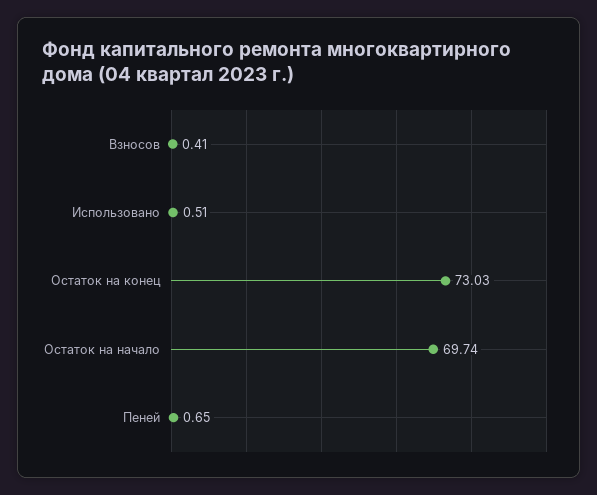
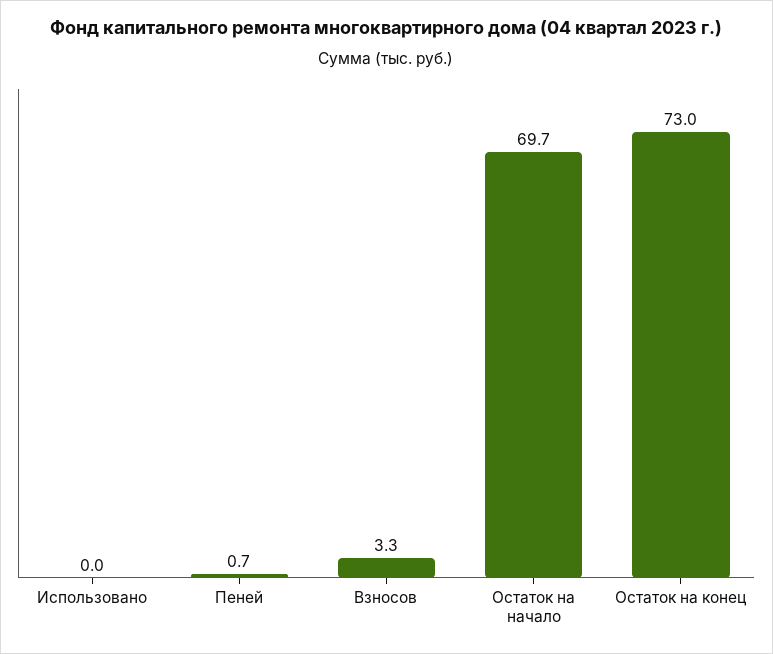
  {
-   "Взносов": 0.41,
+   "Взносов": 3.3,
-   "Использовано": 0.51,
+   "Использовано": 0,
    "Остаток на конец": 73.03,
    "Остаток на начало": 69.74,
    "Пеней": 0.65
  }

